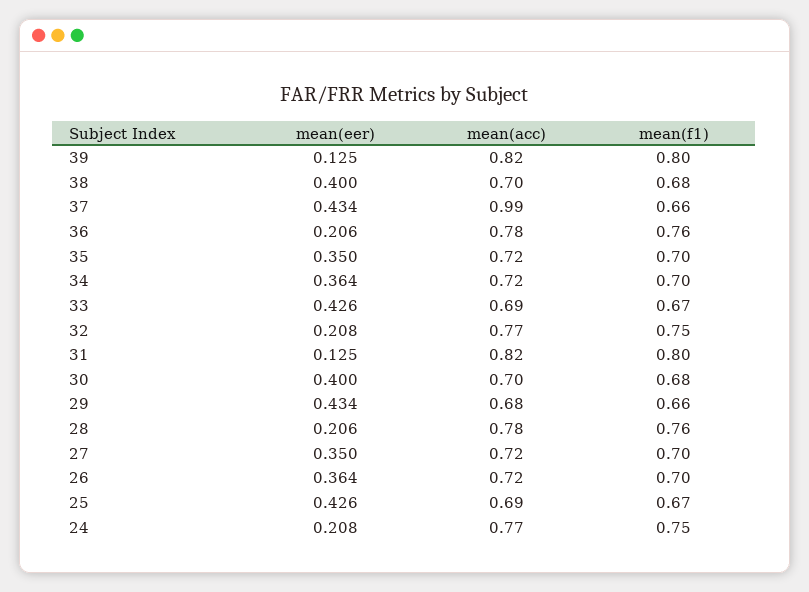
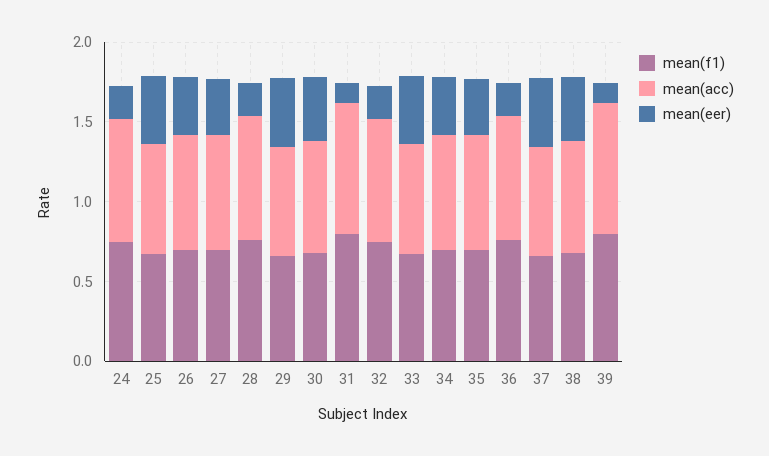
  {
    "mean(eer)": {
      "39": 0.125,
      "38": 0.4,
      "37": 0.434,
      "36": 0.206,
      "35": 0.35,
      "34": 0.364,
      "33": 0.426,
      "32": 0.208,
      "31": 0.125,
      "30": 0.4,
      "29": 0.434,
      "28": 0.206,
      "27": 0.35,
      "26": 0.364,
      "25": 0.426,
      "24": 0.208
    },
    "mean(acc)": {
      "39": 0.82,
      "38": 0.7,
-     "37": 0.99,
+     "37": 0.7,
      "36": 0.78,
      "35": 0.72,
      "34": 0.72,
      "33": 0.69,
      "32": 0.77,
      "31": 0.82,
      "30": 0.7,
      "29": 0.68,
      "28": 0.78,
      "27": 0.72,
      "26": 0.72,
      "25": 0.69,
      "24": 0.77
    },
    "mean(f1)": {
      "39": 0.8,
      "38": 0.68,
      "37": 0.66,
      "36": 0.76,
      "35": 0.7,
      "34": 0.7,
      "33": 0.67,
      "32": 0.75,
      "31": 0.8,
      "30": 0.68,
      "29": 0.66,
      "28": 0.76,
      "27": 0.7,
      "26": 0.7,
      "25": 0.67,
      "24": 0.75
    }
  }

